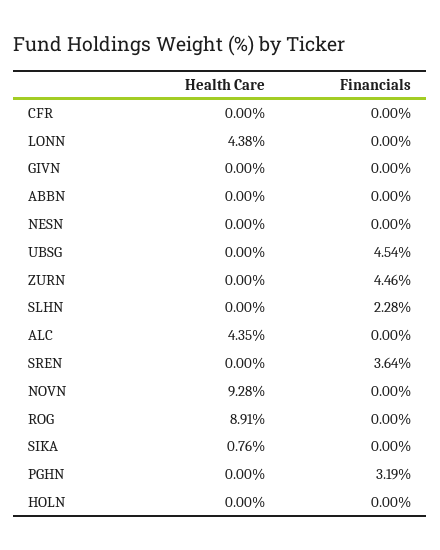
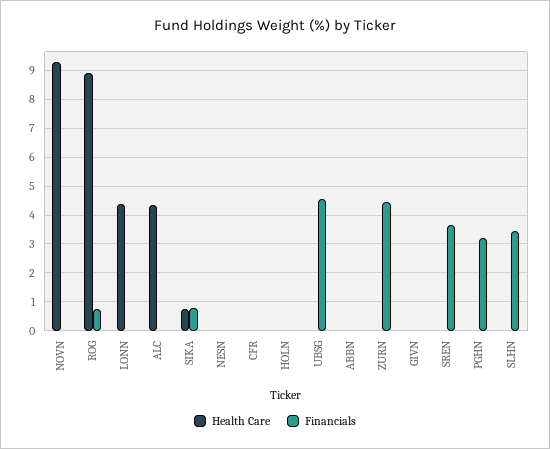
  {
    "Health Care": {
      "CFR": 0,
      "LONN": 4.38,
      "GIVN": 0,
      "ABBN": 0,
      "NESN": 0,
      "UBSG": 0,
      "ZURN": 0,
      "SLHN": 0,
      "ALC": 4.35,
      "SREN": 0,
      "NOVN": 9.28,
      "ROG": 8.91,
      "SIKA": 0.76,
      "PGHN": 0,
      "HOLN": 0
    },
    "Financials": {
      "CFR": 0,
      "LONN": 0,
      "GIVN": 0,
      "ABBN": 0,
      "NESN": 0,
      "UBSG": 4.54,
      "ZURN": 4.46,
-     "SLHN": 2.28,
+     "SLHN": 3.5,
      "ALC": 0,
      "SREN": 3.64,
      "NOVN": 0,
-     "ROG": 0,
+     "ROG": 0.75,
-     "SIKA": 0,
+     "SIKA": 0.75,
      "PGHN": 3.19,
      "HOLN": 0
    }
  }

